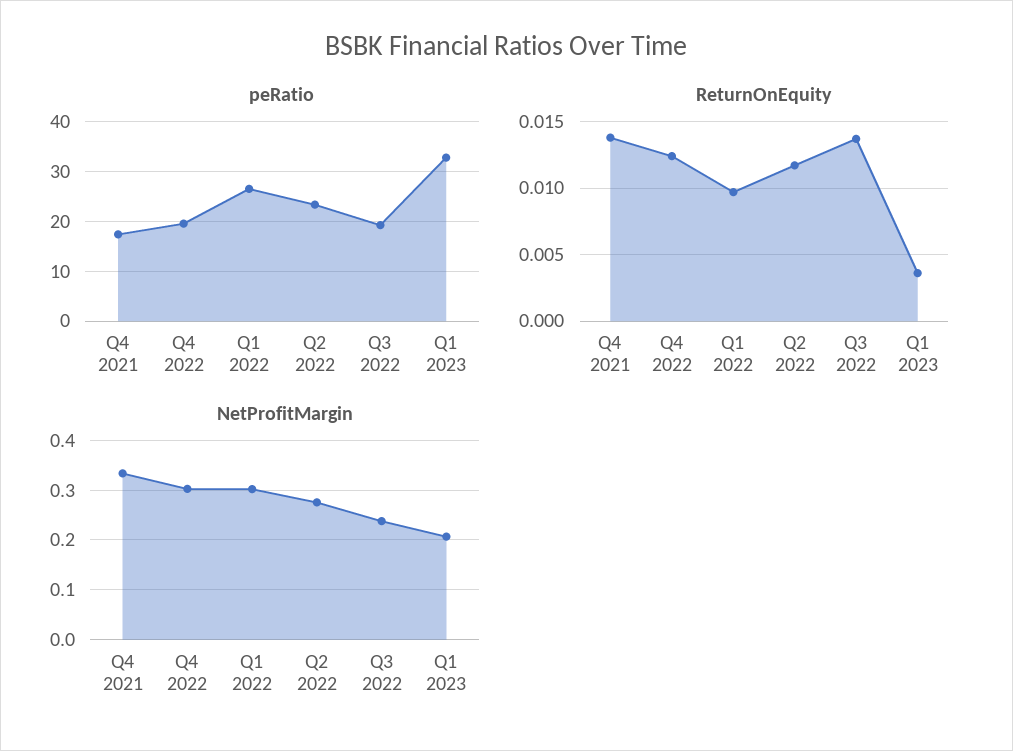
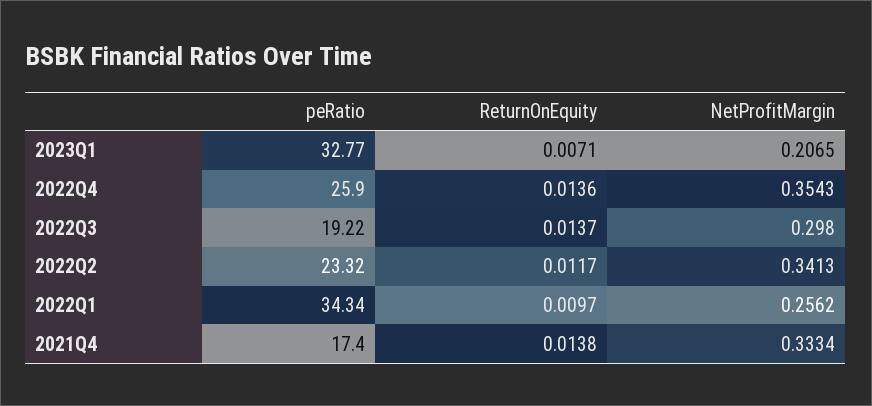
  {
    "peRatio": {
      "Q4 2021": 17.4,
-     "Q4 2022": 20,
+     "Q4 2022": 25.9,
-     "Q1 2022": 26,
+     "Q1 2022": 34.34,
      "Q2 2022": 23.32,
      "Q3 2022": 19.22,
      "Q1 2023": 32.77
    },
    "ReturnOnEquity": {
      "Q4 2021": 0.0138,
-     "Q4 2022": 0.0125,
+     "Q4 2022": 0.0136,
      "Q1 2022": 0.0097,
      "Q2 2022": 0.0117,
      "Q3 2022": 0.0137,
-     "Q1 2023": 0.0035
+     "Q1 2023": 0.0071
    },
    "NetProfitMargin": {
      "Q4 2021": 0.3334,
-     "Q4 2022": 0.3,
+     "Q4 2022": 0.3543,
-     "Q1 2022": 0.3,
+     "Q1 2022": 0.2562,
-     "Q2 2022": 0.28,
+     "Q2 2022": 0.3413,
-     "Q3 2022": 0.24,
+     "Q3 2022": 0.298,
      "Q1 2023": 0.2065
    }
  }

